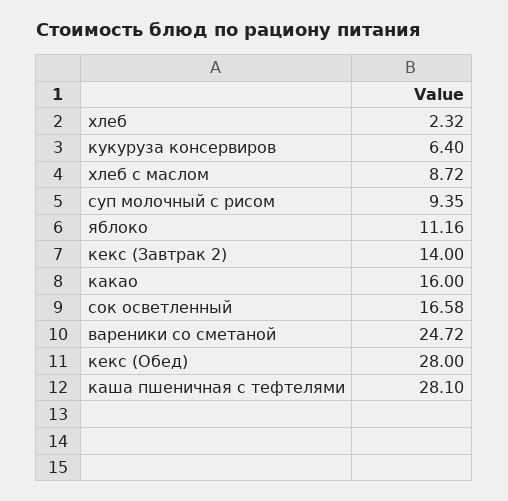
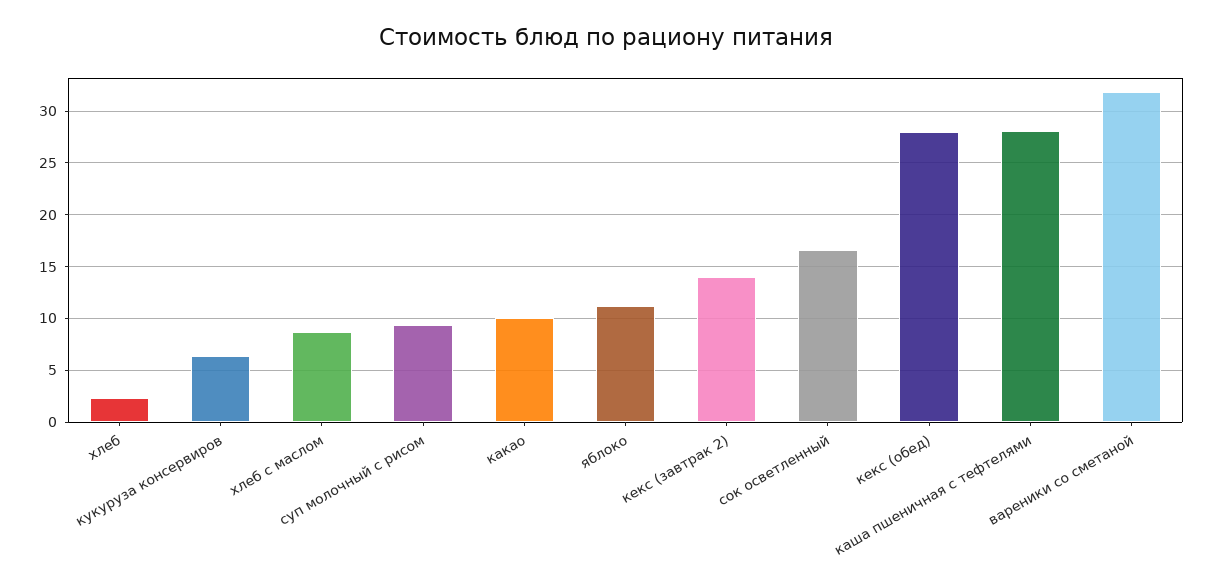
  {
    "хлеб": 2.32,
    "кукуруза консервиров": 6.4,
    "хлеб с маслом": 8.72,
    "суп молочный с рисом": 9.35,
    "яблоко": 11.16,
    "кекс (Завтрак 2)": 14,
-   "какао": 16,
+   "какао": 10,
    "сок осветленный": 16.58,
-   "вареники со сметаной": 24.72,
+   "вареники со сметаной": 32,
    "кекс (Обед)": 28,
    "каша пшеничная с тефтелями": 28.1
  }

